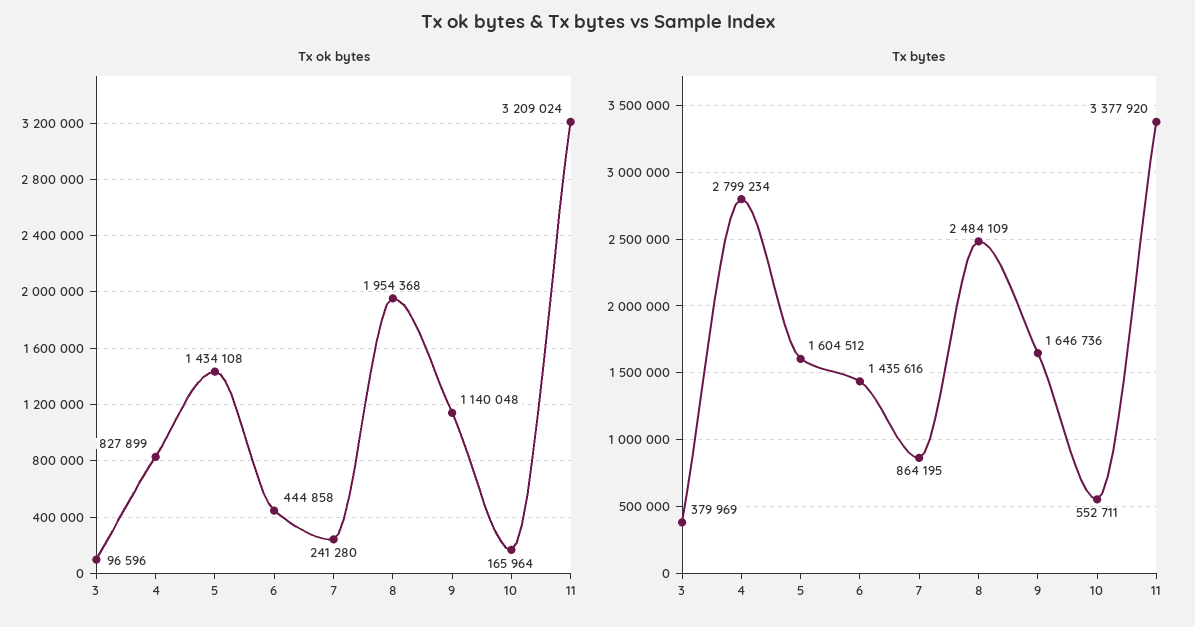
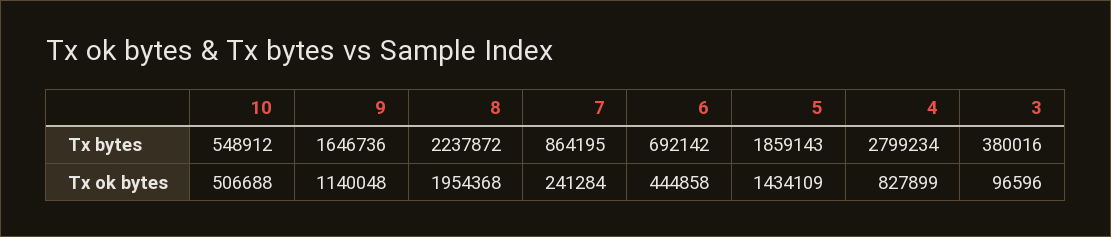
  {
    "Tx ok bytes": {
      "3": 96596,
      "4": 827899,
-     "5": 1434108,
+     "5": 1434109,
      "6": 444858,
-     "7": 241280,
+     "7": 241284,
      "8": 1954368,
      "9": 1140048,
-     "10": 165964,
+     "10": 506688
-     "11": 3209024
    },
    "Tx bytes": {
-     "3": 379969,
+     "3": 380016,
      "4": 2799234,
-     "5": 1604512,
+     "5": 1859143,
-     "6": 1435616,
+     "6": 692142,
      "7": 864195,
-     "8": 2484109,
+     "8": 2237872,
      "9": 1646736,
-     "10": 552711,
+     "10": 548912
-     "11": 3377920
    }
  }

